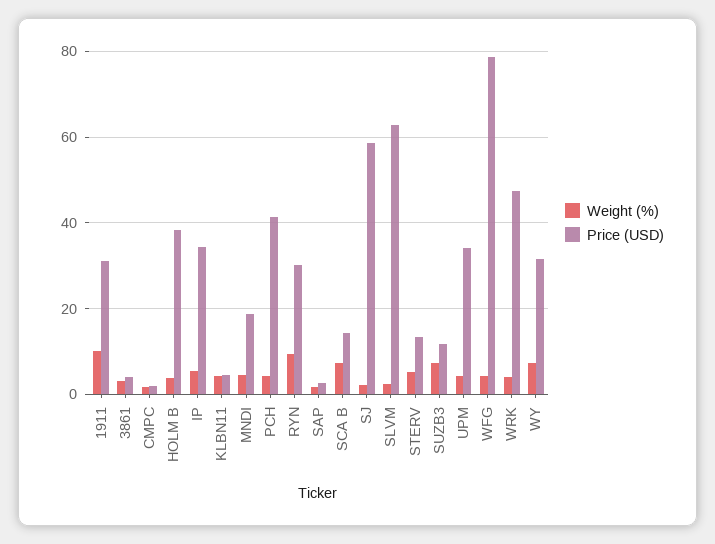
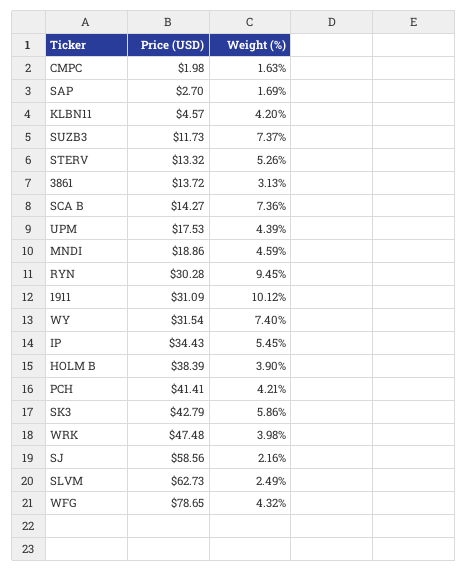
  {
    "Weight (%)": {
      "1911": 10.12,
      "3861": 3.13,
      "CMPC": 1.63,
      "HOLM B": 3.9,
      "IP": 5.45,
      "KLBN11": 4.2,
      "MNDI": 4.59,
      "PCH": 4.21,
      "RYN": 9.45,
      "SAP": 1.69,
      "SCA B": 7.36,
      "SJ": 2.16,
      "SLVM": 2.49,
      "STERV": 5.26,
      "SUZB3": 7.37,
      "UPM": 4.39,
      "WFG": 4.32,
      "WRK": 3.98,
-     "WY": 7.4
+     "WY": 7.4,
+     "SK3": 5.86
    },
    "Price (USD)": {
      "1911": 31.09,
-     "3861": 4,
+     "3861": 13.72,
      "CMPC": 1.98,
      "HOLM B": 38.39,
      "IP": 34.43,
      "KLBN11": 4.57,
      "MNDI": 18.86,
      "PCH": 41.41,
      "RYN": 30.28,
      "SAP": 2.7,
      "SCA B": 14.27,
      "SJ": 58.56,
      "SLVM": 62.73,
      "STERV": 13.32,
      "SUZB3": 11.73,
-     "UPM": 34,
+     "UPM": 17.53,
      "WFG": 78.65,
      "WRK": 47.48,
-     "WY": 31.54
+     "WY": 31.54,
+     "SK3": 42.79
    }
  }

